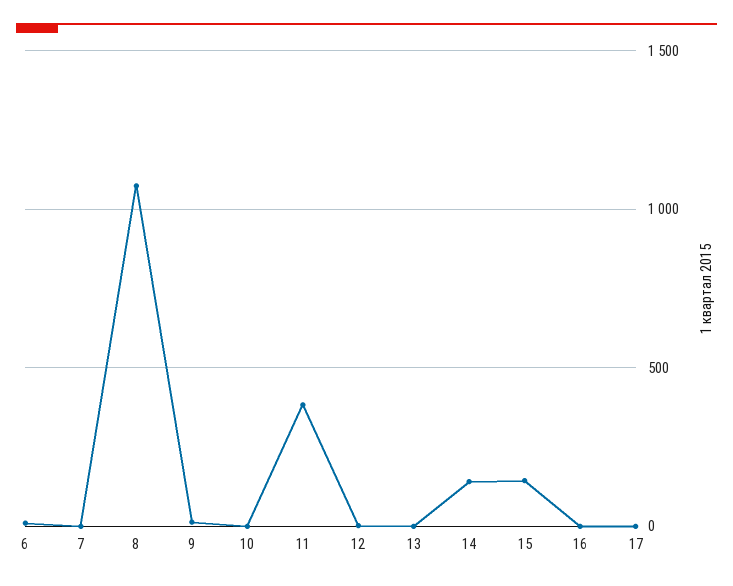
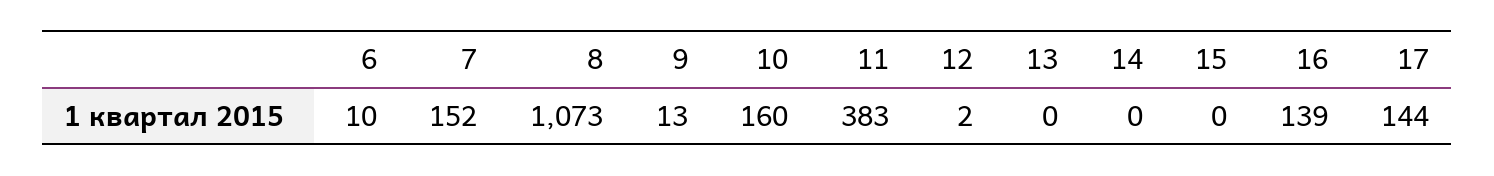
  {
    "6": 10,
-   "7": 0,
+   "7": 152,
    "8": 1073,
    "9": 13,
-   "10": 0,
+   "10": 160,
    "11": 383,
    "12": 2,
    "13": 0,
-   "14": 150,
+   "14": 0,
-   "15": 150,
+   "15": 0,
-   "16": 0,
+   "16": 139,
-   "17": 0
+   "17": 144
  }

